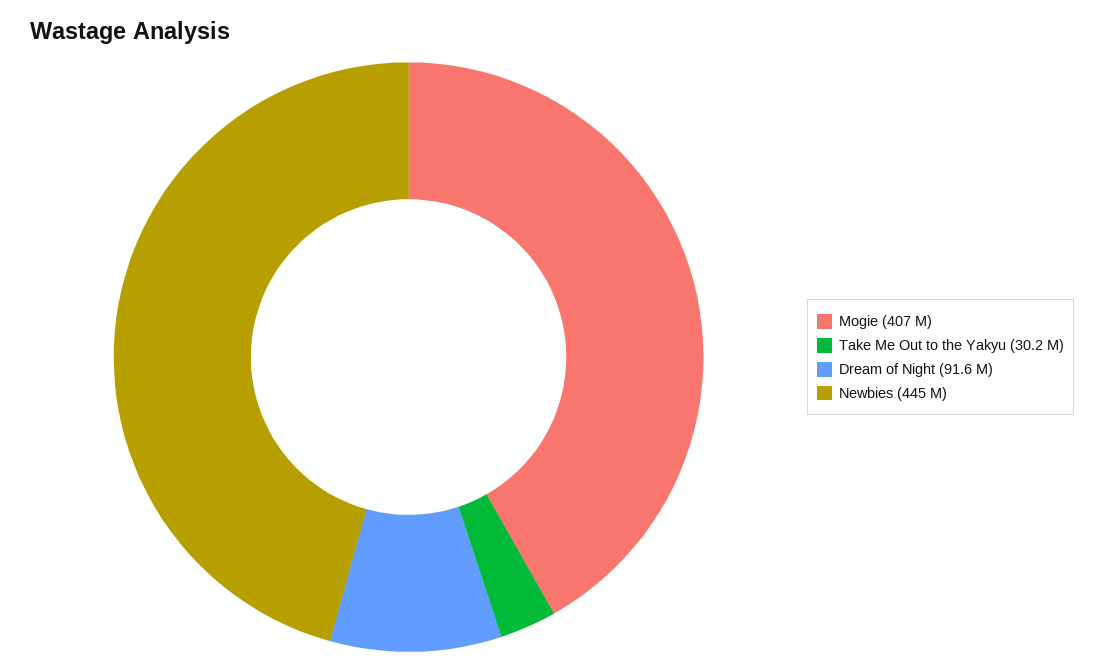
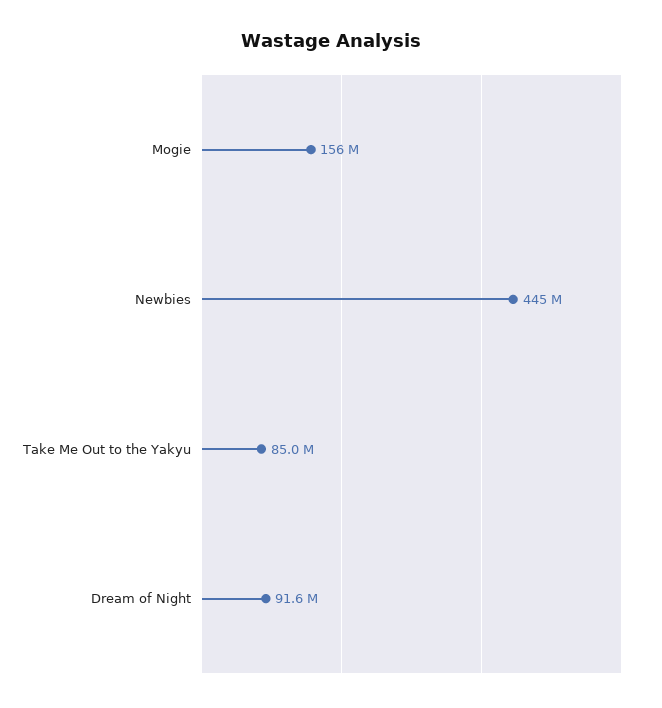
  {
-   "Mogie": 407000000,
+   "Mogie": 156000000,
-   "Take Me Out to the Yakyu": 30200000,
+   "Take Me Out to the Yakyu": 85000000,
    "Dream of Night": 91600000,
    "Newbies": 445000000
  }

